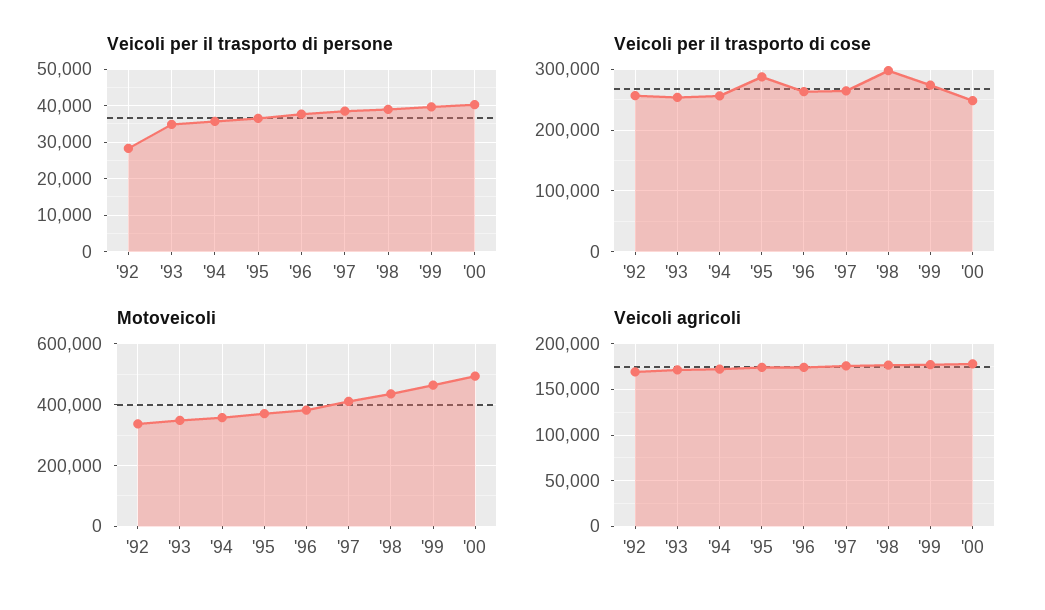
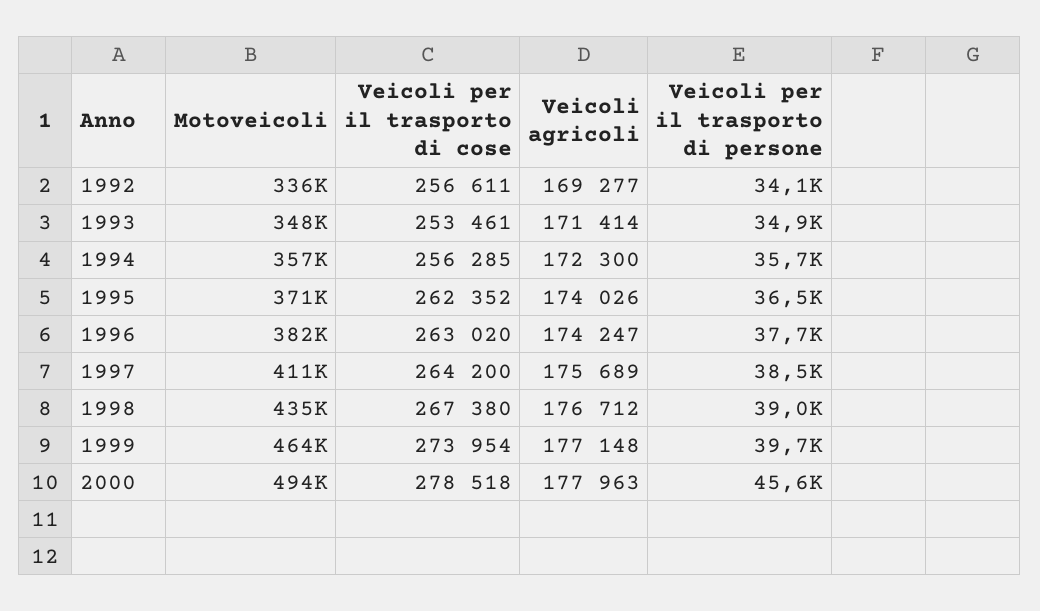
  {
    "Veicoli per il trasporto di persone": {
-     "'92": 28000,
+     "'92": 34100,
      "'93": 34900,
      "'94": 35700,
      "'95": 36500,
      "'96": 37700,
      "'97": 38500,
      "'98": 39000,
      "'99": 39700,
-     "'00": 40000
+     "'00": 45600
    },
    "Veicoli per il trasporto di cose": {
      "'92": 256611,
      "'93": 253461,
      "'94": 256285,
-     "'95": 290000,
+     "'95": 262352,
      "'96": 263020,
      "'97": 264200,
-     "'98": 300000,
+     "'98": 267380,
      "'99": 273954,
-     "'00": 250000
+     "'00": 278518
    },
    "Motoveicoli": {
      "'92": 336000,
      "'93": 348000,
      "'94": 357000,
      "'95": 371000,
      "'96": 382000,
      "'97": 411000,
      "'98": 435000,
      "'99": 464000,
      "'00": 494000
    },
    "Veicoli agricoli": {
      "'92": 169277,
      "'93": 171414,
      "'94": 172300,
      "'95": 174026,
      "'96": 174247,
      "'97": 175689,
      "'98": 176712,
      "'99": 177148,
      "'00": 177963
    }
  }

